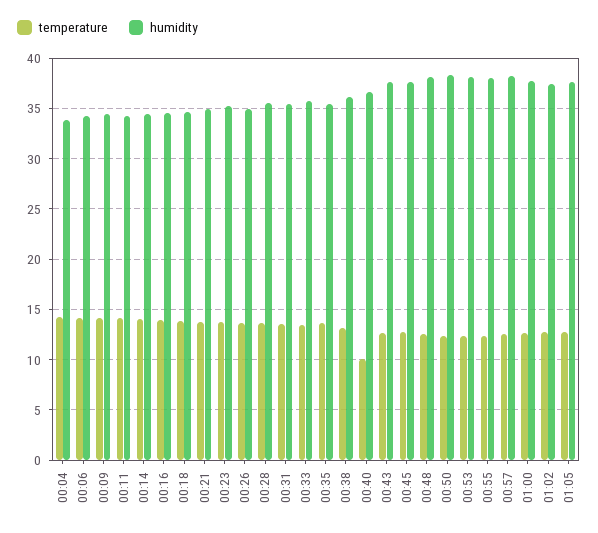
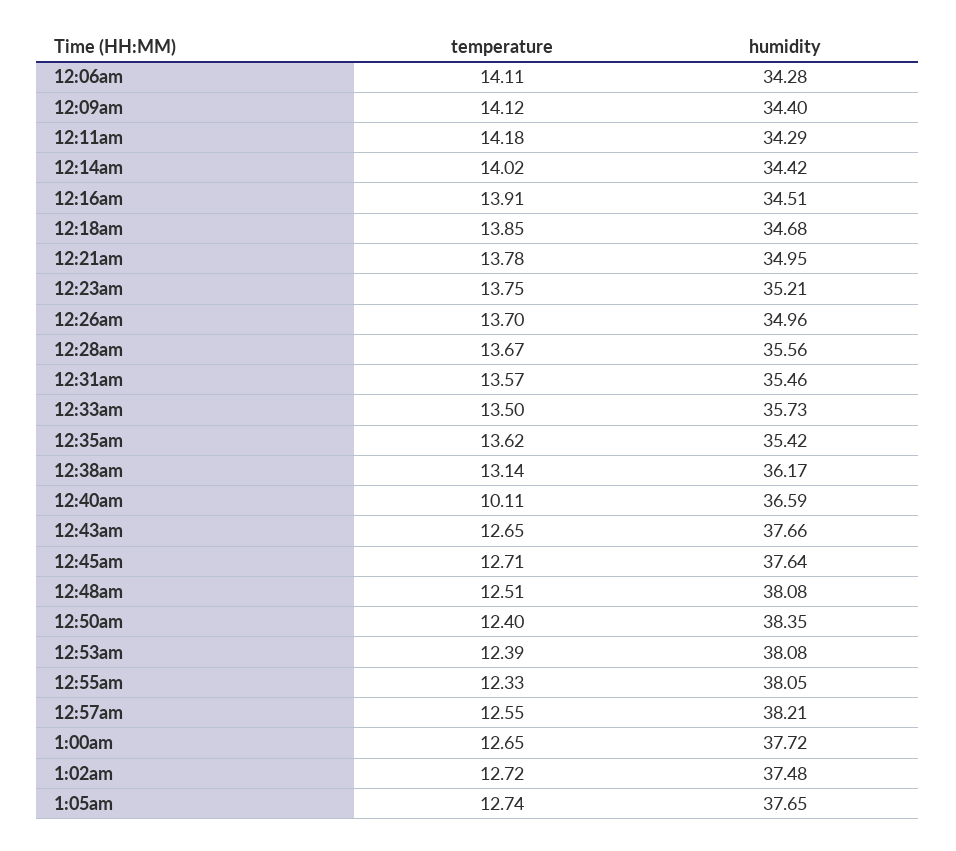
  {
    "temperature": {
-     "00:04": 14,
      "00:06": 14.11,
      "00:09": 14.12,
      "00:11": 14.18,
      "00:14": 14.02,
      "00:16": 13.91,
      "00:18": 13.85,
      "00:21": 13.78,
      "00:23": 13.75,
      "00:26": 13.7,
      "00:28": 13.67,
      "00:31": 13.57,
      "00:33": 13.5,
      "00:35": 13.62,
      "00:38": 13.14,
      "00:40": 10.11,
      "00:43": 12.65,
      "00:45": 12.71,
      "00:48": 12.51,
      "00:50": 12.4,
      "00:53": 12.39,
      "00:55": 12.33,
      "00:57": 12.55,
      "01:00": 12.65,
      "01:02": 12.72,
      "01:05": 12.74
    },
    "humidity": {
-     "00:04": 34,
      "00:06": 34.28,
      "00:09": 34.4,
      "00:11": 34.29,
      "00:14": 34.42,
      "00:16": 34.51,
      "00:18": 34.68,
      "00:21": 34.95,
      "00:23": 35.21,
      "00:26": 34.96,
      "00:28": 35.56,
      "00:31": 35.46,
      "00:33": 35.73,
      "00:35": 35.42,
      "00:38": 36.17,
      "00:40": 36.59,
      "00:43": 37.66,
      "00:45": 37.64,
      "00:48": 38.08,
      "00:50": 38.35,
      "00:53": 38.08,
      "00:55": 38.05,
      "00:57": 38.21,
      "01:00": 37.72,
      "01:02": 37.48,
      "01:05": 37.65
    }
  }

